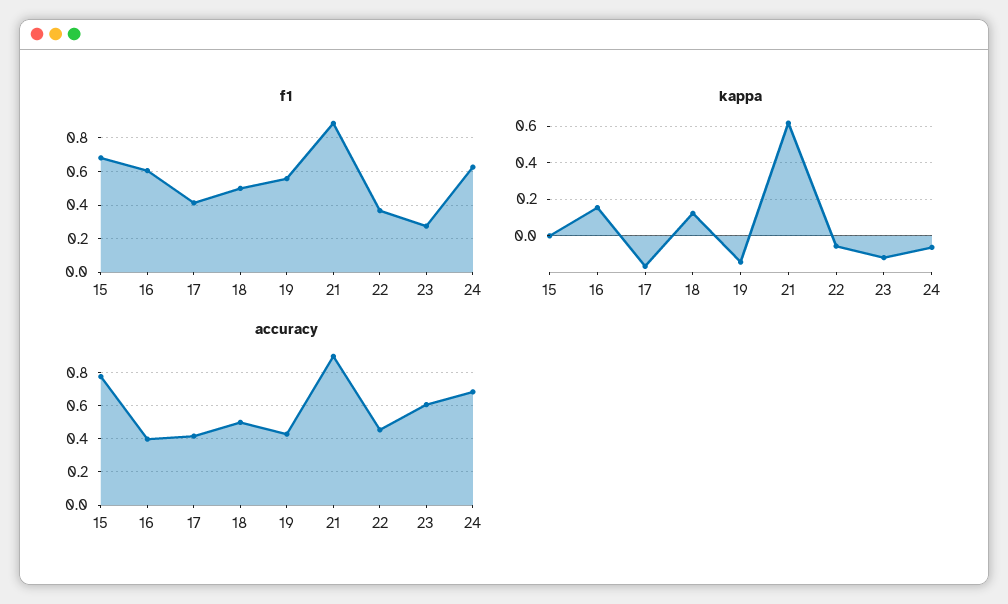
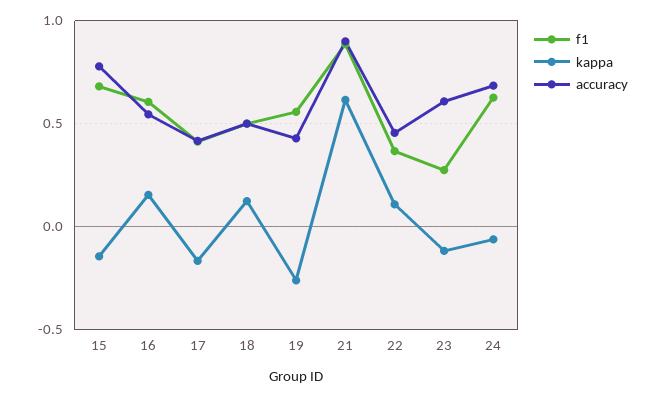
  {
    "f1": {
      "15": 0.7,
      "16": 0.6,
      "17": 0.4,
      "18": 0.5,
      "19": 0.55,
      "21": 0.9,
      "22": 0.35,
      "23": 0.25,
      "24": 0.65
    },
    "kappa": {
-     "15": 0,
+     "15": -0.15,
      "16": 0.15,
      "17": -0.15,
      "18": 0.1,
-     "19": -0.15,
+     "19": -0.25,
      "21": 0.6,
-     "22": -0.05,
+     "22": 0.1,
      "23": -0.1,
      "24": -0.05
    },
    "accuracy": {
      "15": 0.8,
-     "16": 0.4,
+     "16": 0.55,
      "17": 0.4,
      "18": 0.5,
      "19": 0.45,
      "21": 0.9,
      "22": 0.45,
      "23": 0.6,
      "24": 0.7
    }
  }

